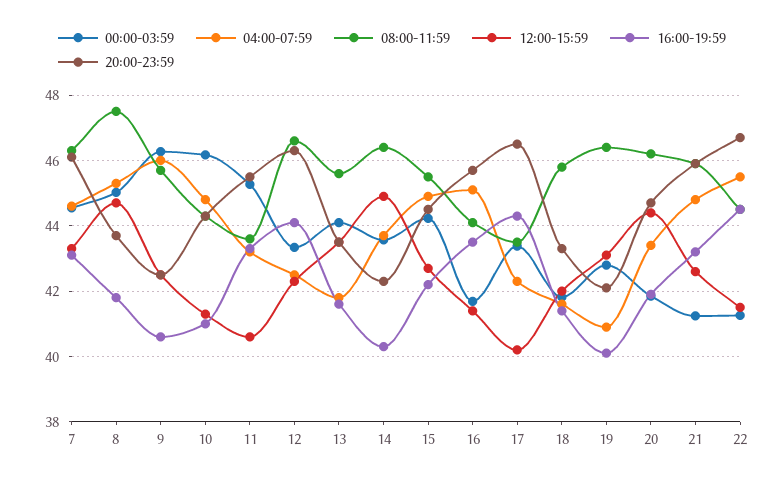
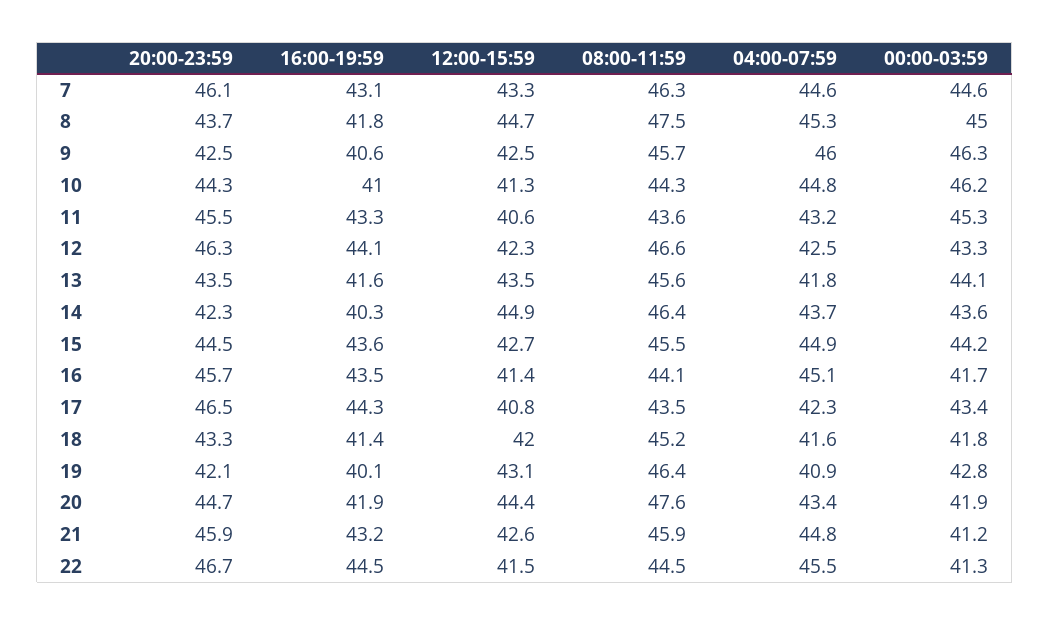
  {
    "00:00-03:59": {
      "7": 44.6,
      "8": 45,
      "9": 46.3,
      "10": 46.2,
      "11": 45.3,
      "12": 43.3,
      "13": 44.1,
      "14": 43.6,
      "15": 44.2,
      "16": 41.7,
      "17": 43.4,
      "18": 41.8,
      "19": 42.8,
      "20": 41.9,
      "21": 41.2,
      "22": 41.3
    },
    "04:00-07:59": {
      "7": 44.6,
      "8": 45.3,
      "9": 46,
      "10": 44.8,
      "11": 43.2,
      "12": 42.5,
      "13": 41.8,
      "14": 43.7,
      "15": 44.9,
      "16": 45.1,
      "17": 42.3,
      "18": 41.6,
      "19": 40.9,
      "20": 43.4,
      "21": 44.8,
      "22": 45.5
    },
    "08:00-11:59": {
      "7": 46.3,
      "8": 47.5,
      "9": 45.7,
      "10": 44.3,
      "11": 43.6,
      "12": 46.6,
      "13": 45.6,
      "14": 46.4,
      "15": 45.5,
      "16": 44.1,
      "17": 43.5,
-     "18": 45.8,
+     "18": 45.2,
      "19": 46.4,
-     "20": 46.2,
+     "20": 47.6,
      "21": 45.9,
      "22": 44.5
    },
    "12:00-15:59": {
      "7": 43.3,
      "8": 44.7,
      "9": 42.5,
      "10": 41.3,
      "11": 40.6,
      "12": 42.3,
      "13": 43.5,
      "14": 44.9,
      "15": 42.7,
      "16": 41.4,
-     "17": 40.2,
+     "17": 40.8,
      "18": 42,
      "19": 43.1,
      "20": 44.4,
      "21": 42.6,
      "22": 41.5
    },
    "16:00-19:59": {
      "7": 43.1,
      "8": 41.8,
      "9": 40.6,
      "10": 41,
      "11": 43.3,
      "12": 44.1,
      "13": 41.6,
      "14": 40.3,
-     "15": 42.2,
+     "15": 43.6,
      "16": 43.5,
      "17": 44.3,
      "18": 41.4,
      "19": 40.1,
      "20": 41.9,
      "21": 43.2,
      "22": 44.5
    },
    "20:00-23:59": {
      "7": 46.1,
      "8": 43.7,
      "9": 42.5,
      "10": 44.3,
      "11": 45.5,
      "12": 46.3,
      "13": 43.5,
      "14": 42.3,
      "15": 44.5,
      "16": 45.7,
      "17": 46.5,
      "18": 43.3,
      "19": 42.1,
      "20": 44.7,
      "21": 45.9,
      "22": 46.7
    }
  }

